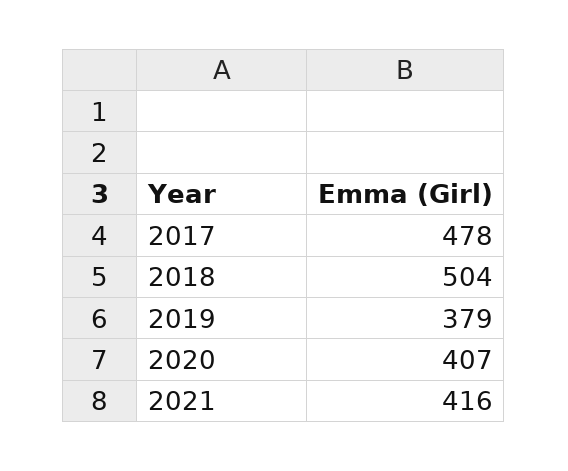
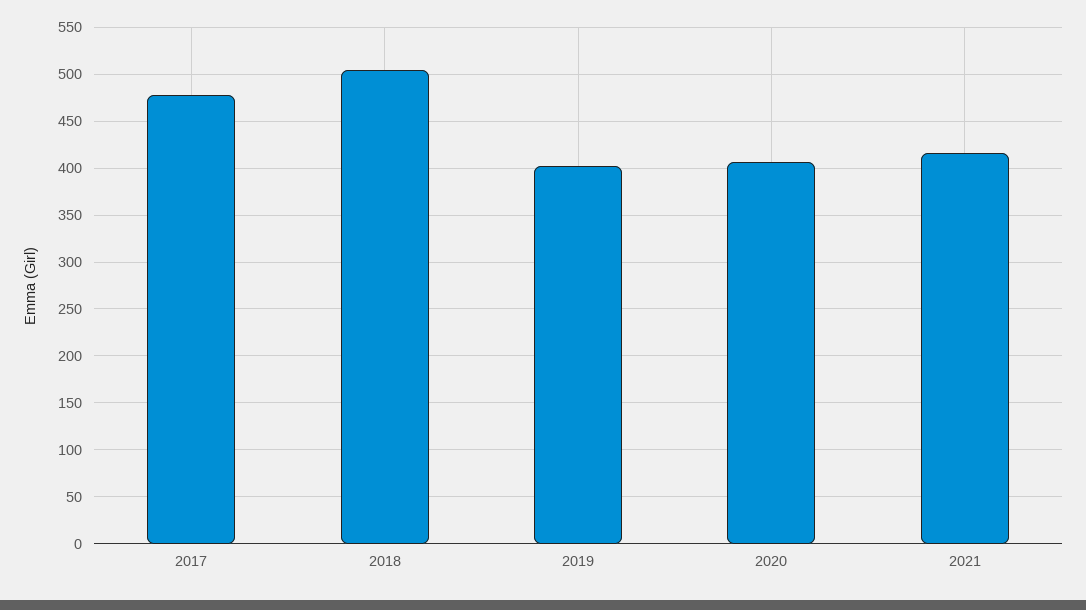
  {
    "2017": 478,
    "2018": 504,
-   "2019": 379,
+   "2019": 400,
    "2020": 407,
    "2021": 416
  }

